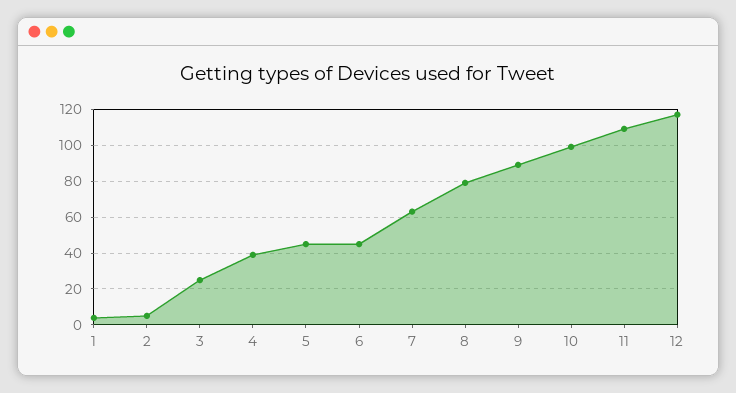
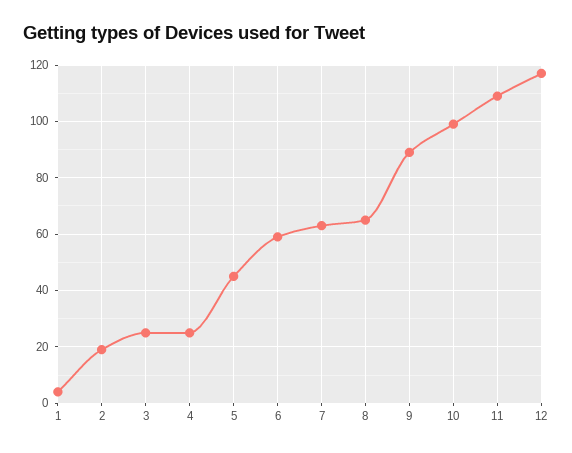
  {
    "1": 5,
-   "2": 5,
+   "2": 20,
    "3": 25,
-   "4": 40,
+   "4": 25,
    "5": 45,
-   "6": 45,
+   "6": 60,
    "7": 65,
-   "8": 80,
+   "8": 65,
    "9": 90,
    "10": 100,
    "11": 110,
    "12": 115
  }

